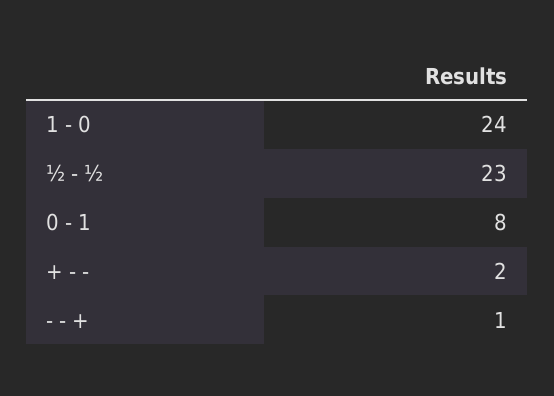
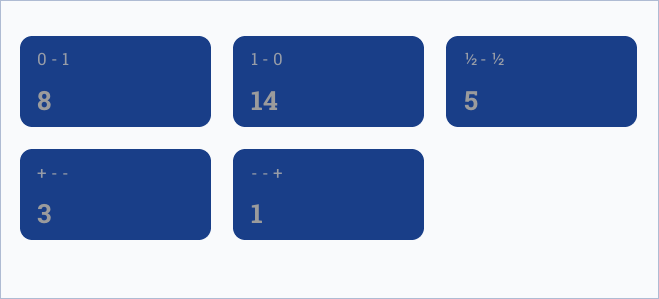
  {
-   "1 - 0": 24,
+   "1 - 0": 14,
-   "½ - ½": 23,
+   "½ - ½": 5,
    "0 - 1": 8,
-   "+ - -": 2,
+   "+ - -": 3,
    "- - +": 1
  }

